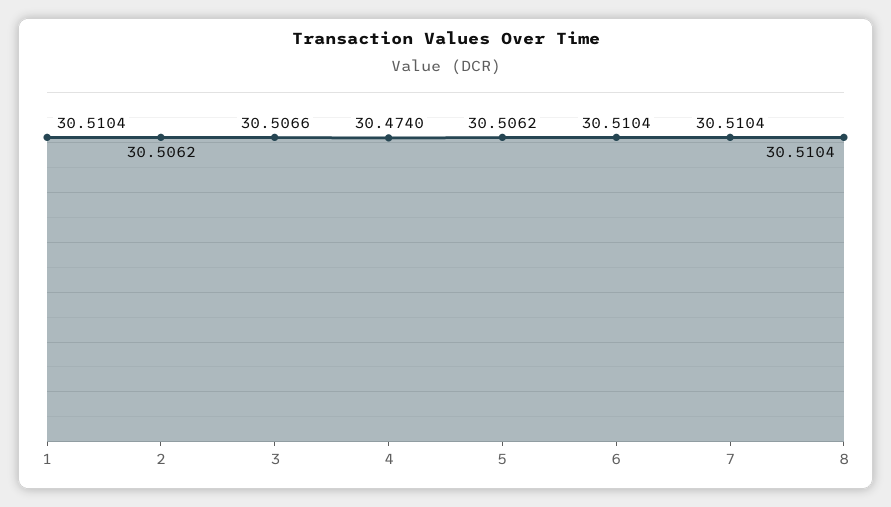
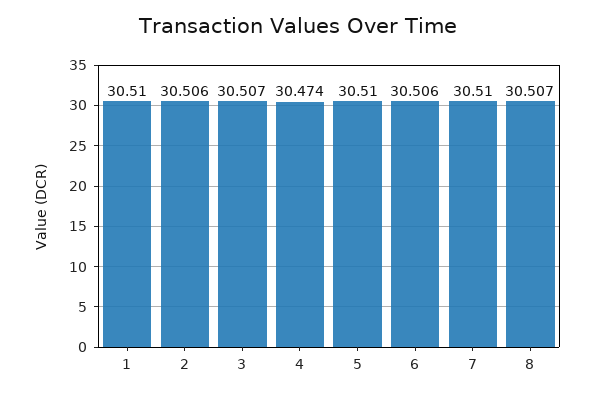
  {
    "1": 30.5104,
    "2": 30.5062,
    "3": 30.5066,
    "4": 30.474,
-   "5": 30.5062,
+   "5": 30.51,
-   "6": 30.5104,
+   "6": 30.506,
    "7": 30.5104,
-   "8": 30.5104
+   "8": 30.507
  }

